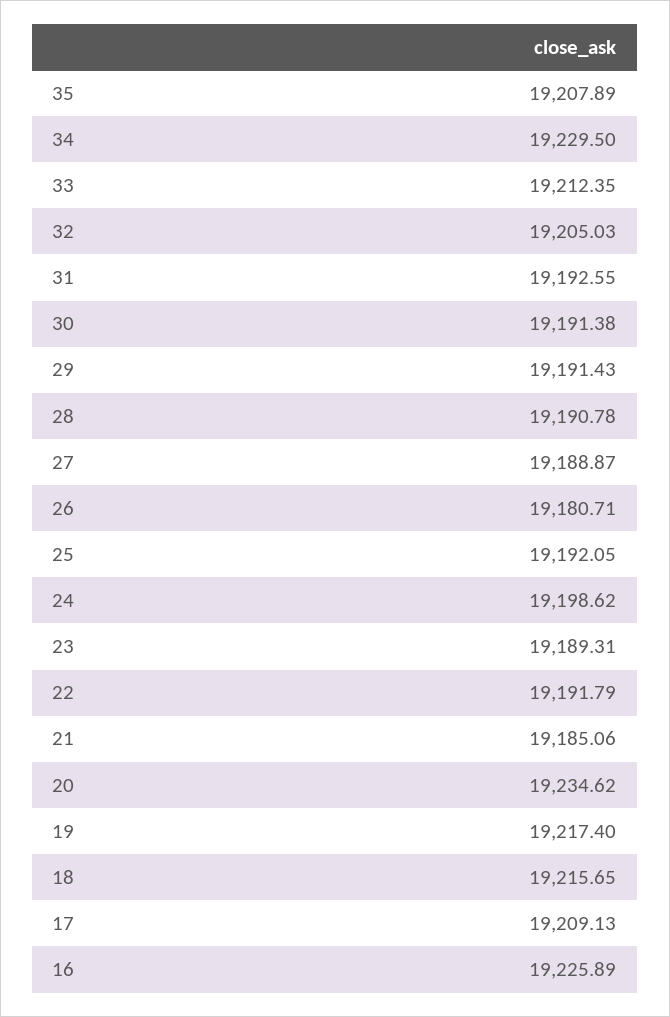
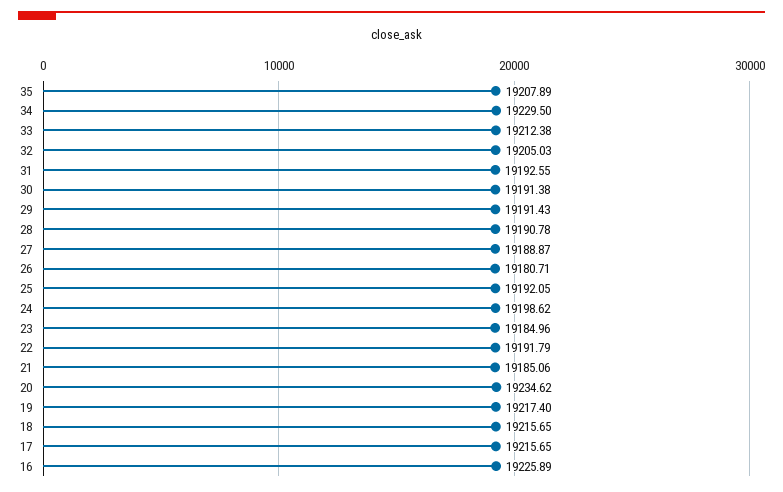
  {
    "35": 19207.89,
    "34": 19229.5,
-   "33": 19212.35,
+   "33": 19212.38,
    "32": 19205.03,
    "31": 19192.55,
    "30": 19191.38,
    "29": 19191.43,
    "28": 19190.78,
    "27": 19188.87,
    "26": 19180.71,
    "25": 19192.05,
    "24": 19198.62,
-   "23": 19189.31,
+   "23": 19184.96,
    "22": 19191.79,
    "21": 19185.06,
    "20": 19234.62,
    "19": 19217.4,
    "18": 19215.65,
-   "17": 19209.13,
+   "17": 19215.65,
    "16": 19225.89
  }

